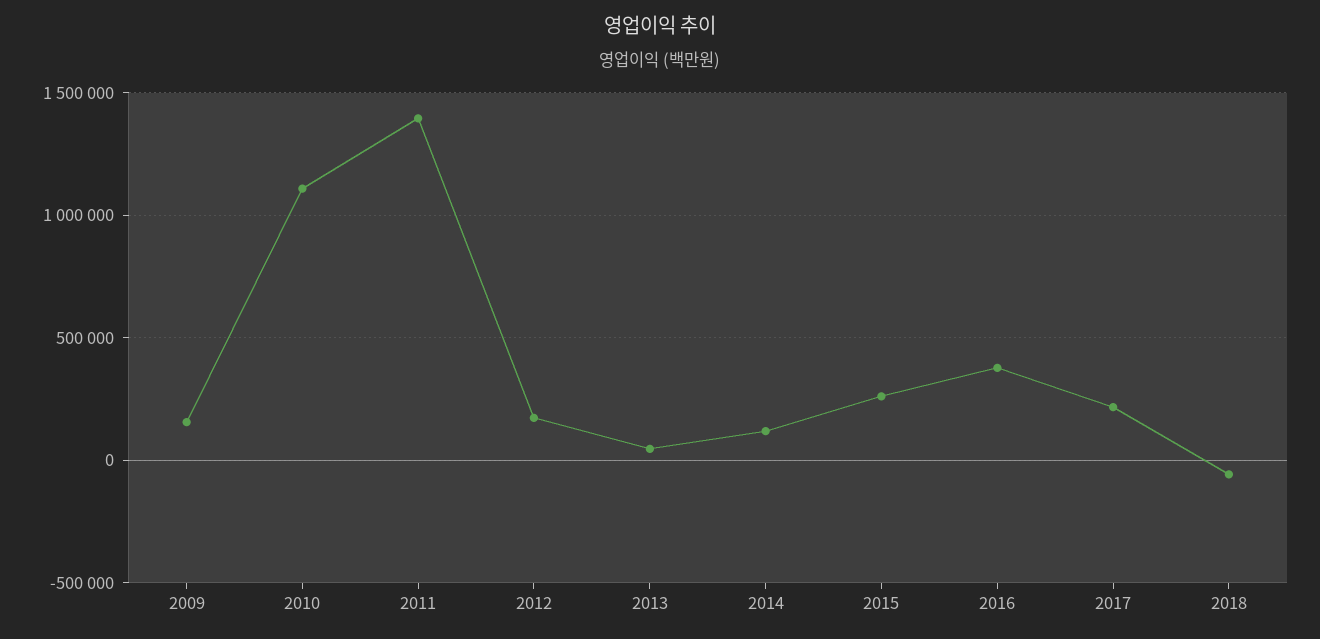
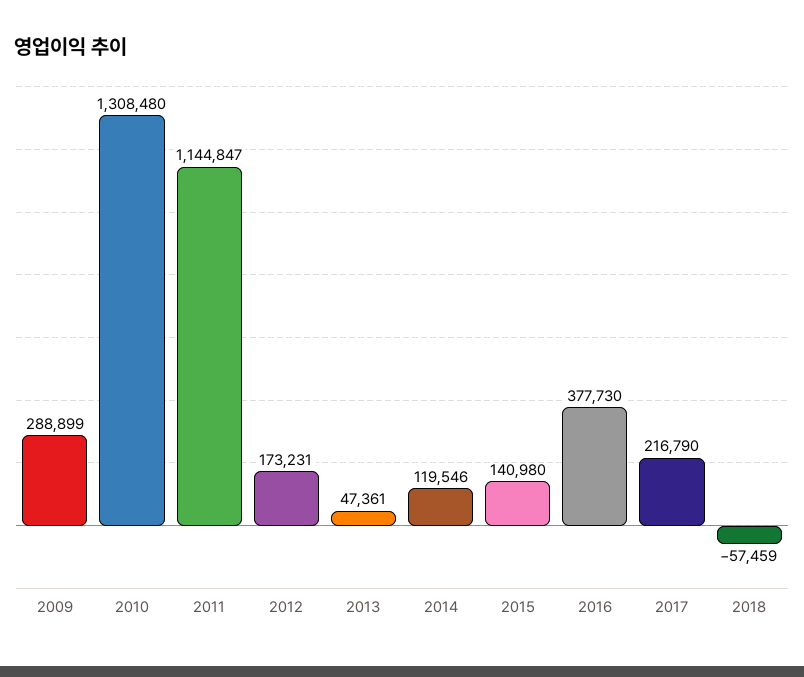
  {
-   "2009": 150000,
+   "2009": 288899,
-   "2010": 1100000,
+   "2010": 1308480,
-   "2011": 1400000,
+   "2011": 1144847,
    "2012": 173231,
    "2013": 47361,
    "2014": 119546,
-   "2015": 250000,
+   "2015": 140980,
    "2016": 377730,
    "2017": 216790,
    "2018": -57459
  }

